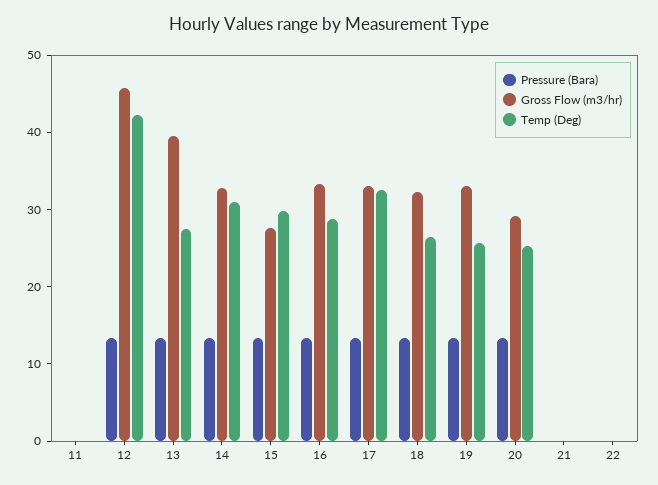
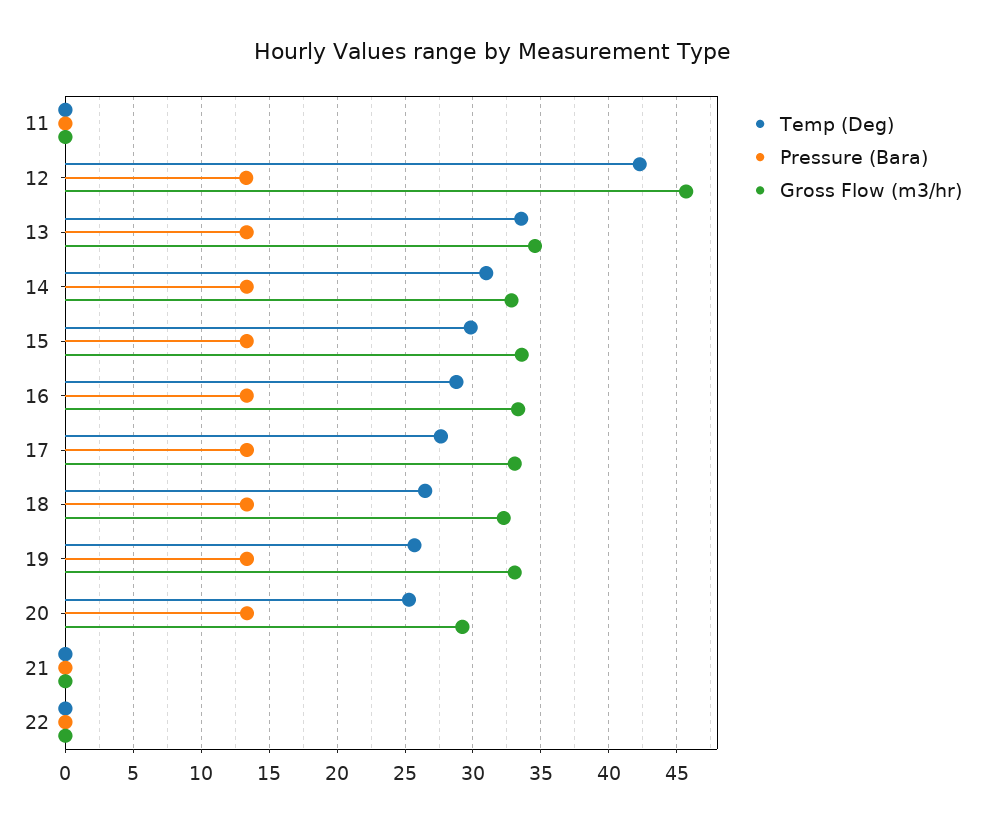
  {
    "Pressure (Bara)": {
      "11": 0,
      "12": 13.5,
      "13": 13.5,
      "14": 13.5,
      "15": 13.5,
      "16": 13.5,
      "17": 13.5,
      "18": 13.5,
      "19": 13.5,
      "20": 13.5,
      "21": 0,
      "22": 0
    },
    "Gross Flow (m3/hr)": {
      "11": 0,
      "12": 45.5,
-     "13": 40,
+     "13": 34.5,
      "14": 33,
-     "15": 28,
+     "15": 33.5,
      "16": 33.5,
      "17": 33,
      "18": 32.5,
      "19": 33,
      "20": 29,
      "21": 0,
      "22": 0
    },
    "Temp (Deg)": {
      "11": 0,
      "12": 42.5,
-     "13": 28,
+     "13": 33.5,
      "14": 31,
      "15": 30,
      "16": 29,
-     "17": 32,
+     "17": 27.5,
      "18": 26.5,
      "19": 25.5,
      "20": 25.5,
      "21": 0,
      "22": 0
    }
  }

